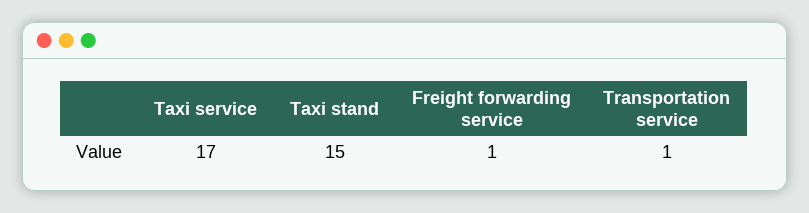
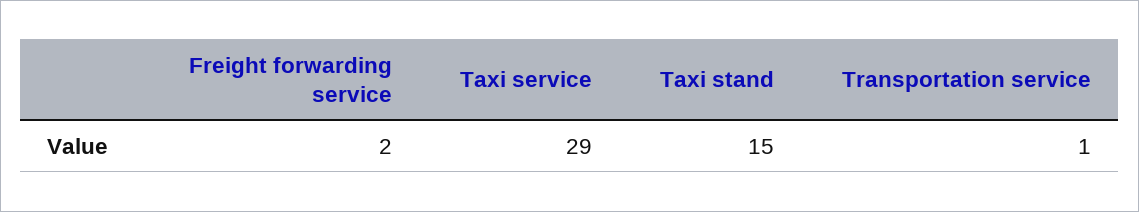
  {
-   "Taxi service": 17,
+   "Taxi service": 29,
    "Taxi stand": 15,
-   "Freight forwarding service": 1,
+   "Freight forwarding service": 2,
    "Transportation service": 1
  }

